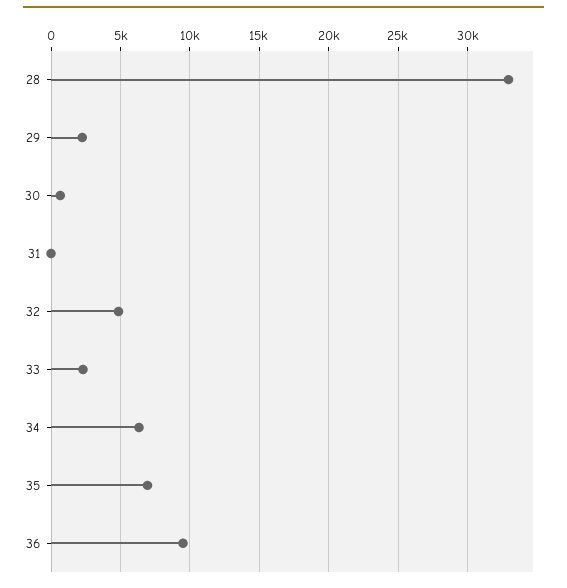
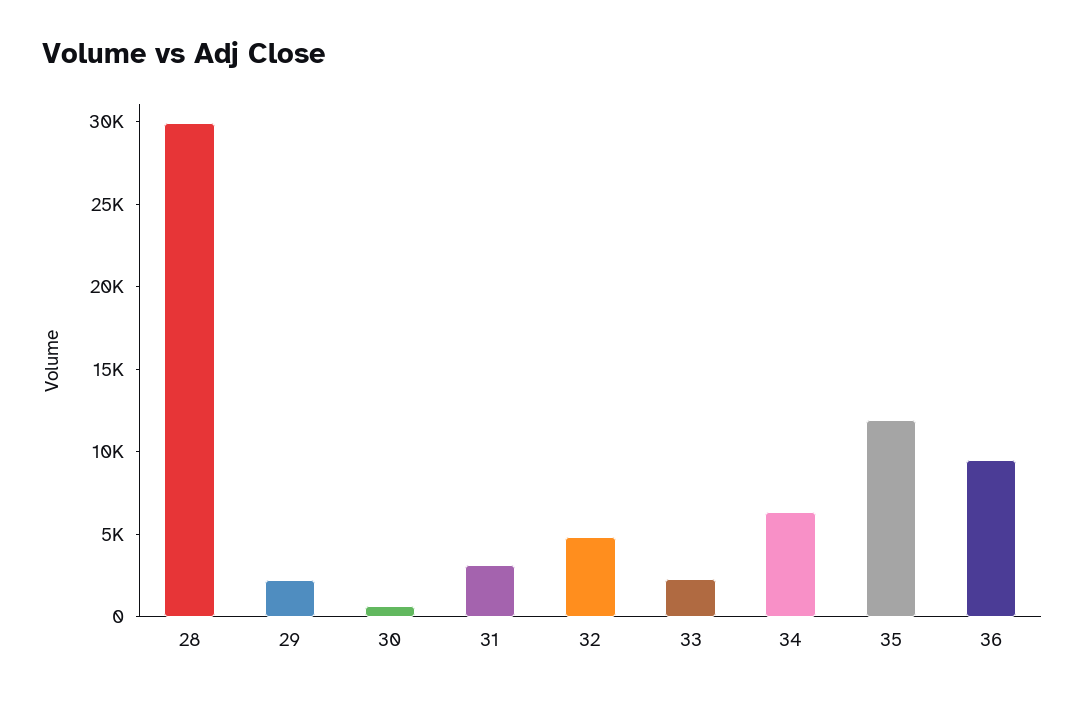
  {
-   "28": 33000,
+   "28": 30000,
    "29": 2500,
    "30": 500,
-   "31": 0,
+   "31": 3000,
    "32": 5000,
    "33": 2500,
    "34": 6500,
-   "35": 7000,
+   "35": 12000,
    "36": 9500
  }

